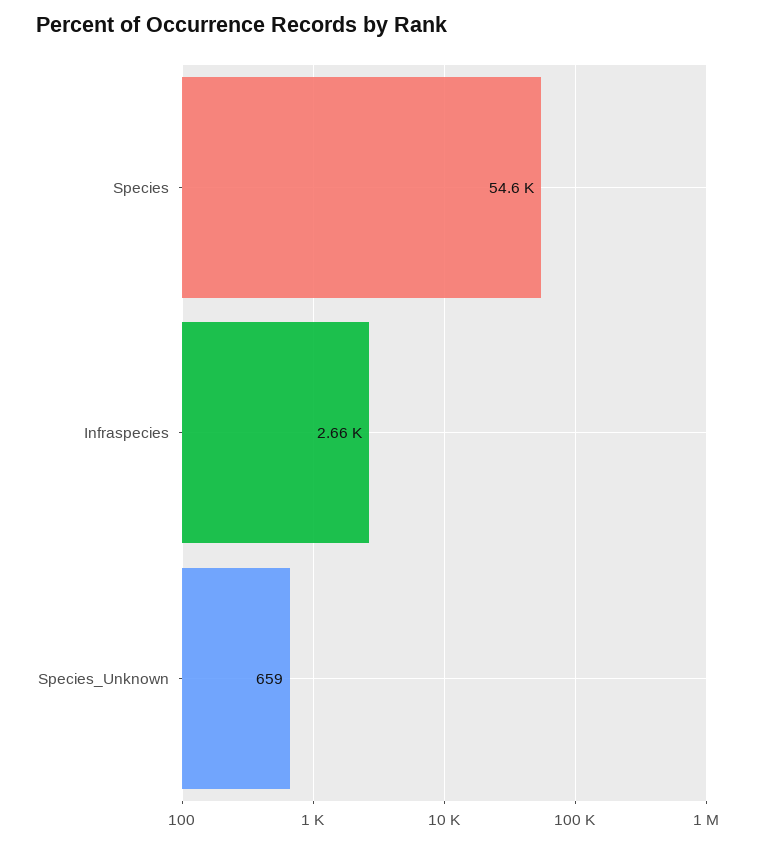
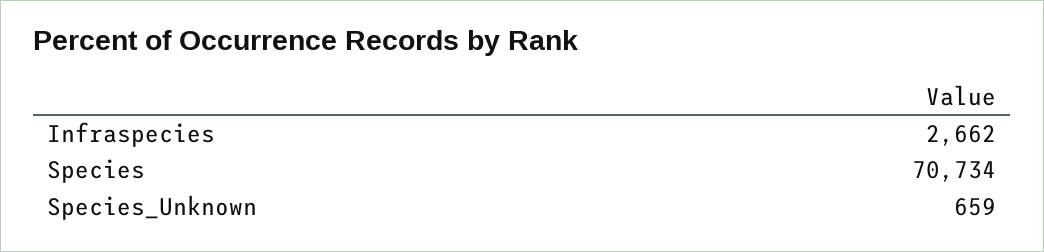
  {
-   "Species": 54600,
+   "Species": 70734,
    "Infraspecies": 2662,
    "Species_Unknown": 659
  }

